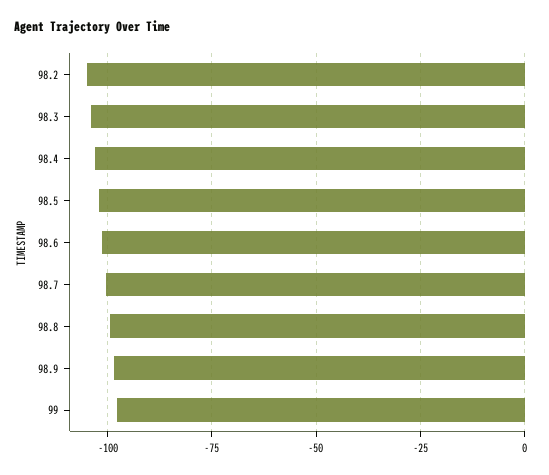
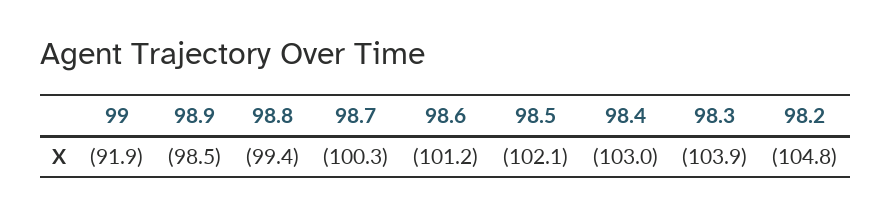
  {
    "98.2": -104.8,
    "98.3": -103.9,
    "98.4": -103,
    "98.5": -102.1,
    "98.6": -101.2,
    "98.7": -100.3,
    "98.8": -99.4,
    "98.9": -98.5,
-   "99": -97.5
+   "99": -91.9
  }

